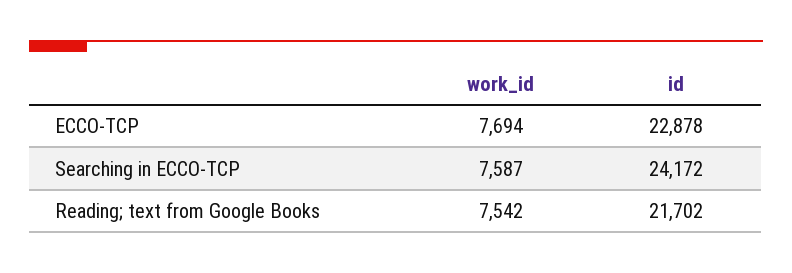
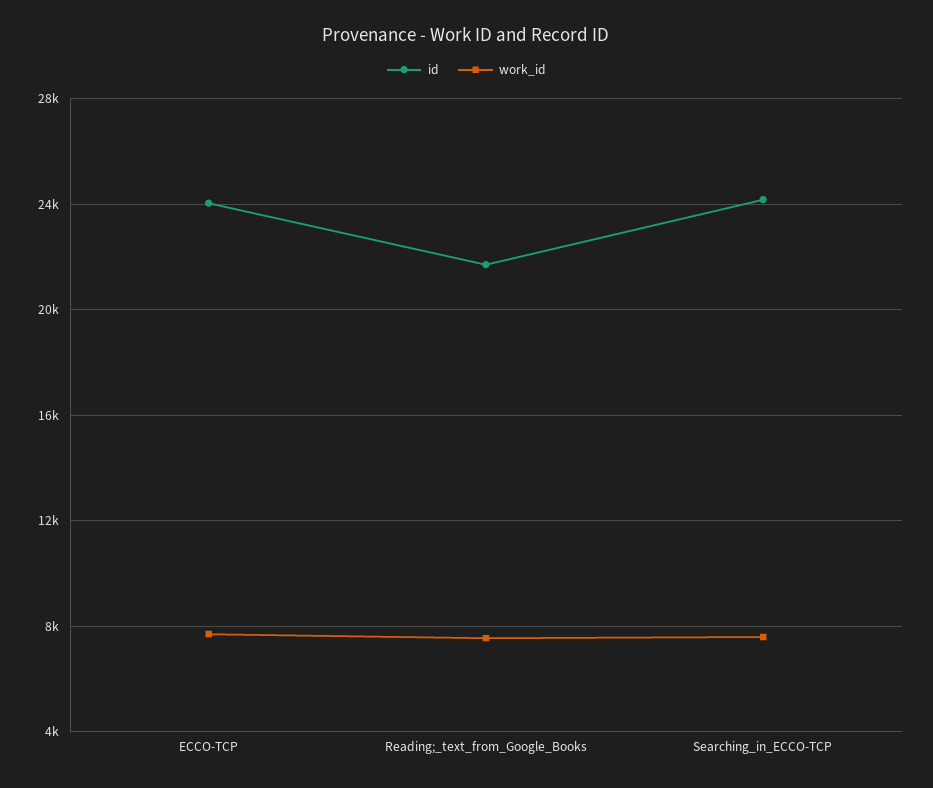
  {
    "work_id": {
      "ECCO-TCP": 7694,
      "Searching in ECCO-TCP": 7587,
      "Reading; text from Google Books": 7542
    },
    "id": {
-     "ECCO-TCP": 22878,
+     "ECCO-TCP": 24000,
      "Searching in ECCO-TCP": 24172,
      "Reading; text from Google Books": 21702
    }
  }

